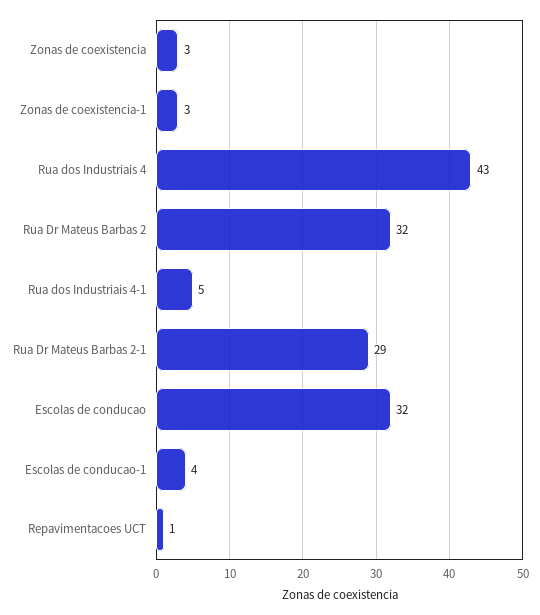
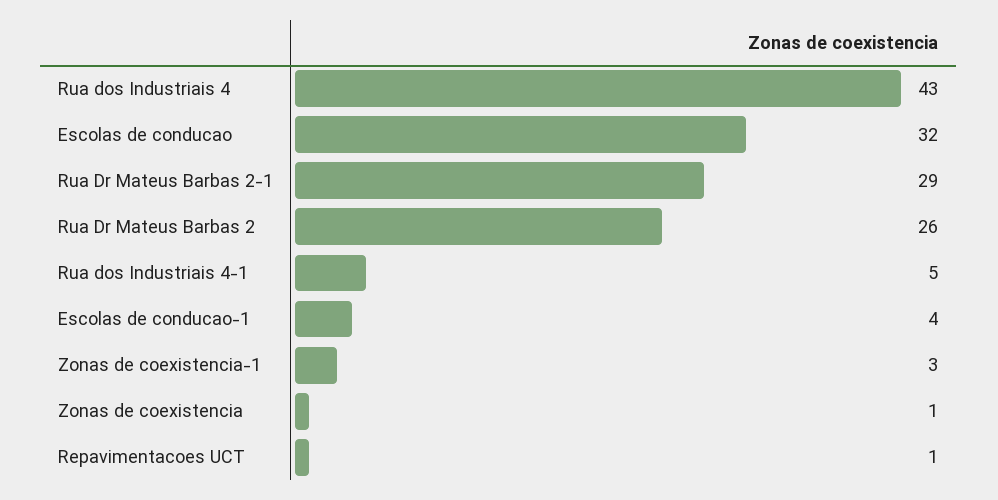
  {
-   "Zonas de coexistencia": 3,
+   "Zonas de coexistencia": 1,
    "Zonas de coexistencia-1": 3,
    "Rua dos Industriais 4": 43,
-   "Rua Dr Mateus Barbas 2": 32,
+   "Rua Dr Mateus Barbas 2": 26,
    "Rua dos Industriais 4-1": 5,
    "Rua Dr Mateus Barbas 2-1": 29,
    "Escolas de conducao": 32,
    "Escolas de conducao-1": 4,
    "Repavimentacoes UCT": 1
  }

